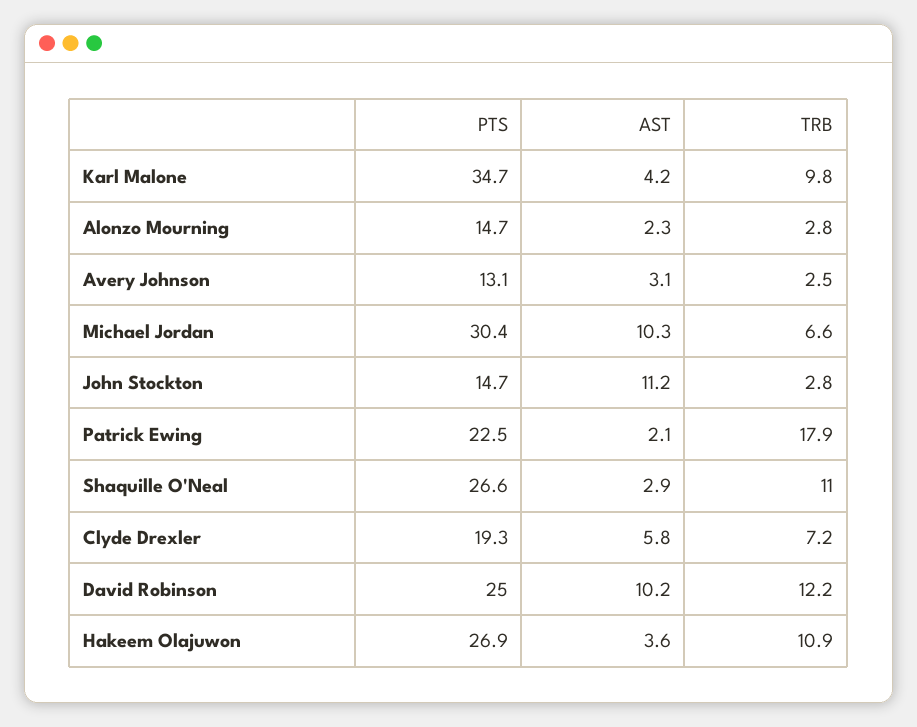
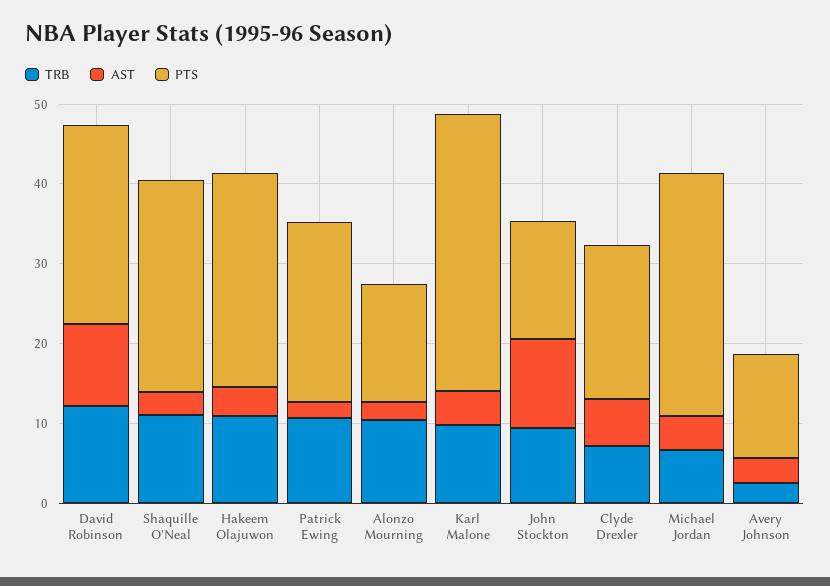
  {
    "PTS": {
      "Karl Malone": 34.7,
      "Alonzo Mourning": 14.7,
      "Avery Johnson": 13.1,
      "Michael Jordan": 30.4,
      "John Stockton": 14.7,
      "Patrick Ewing": 22.5,
      "Shaquille O'Neal": 26.6,
      "Clyde Drexler": 19.3,
      "David Robinson": 25,
      "Hakeem Olajuwon": 26.9
    },
    "AST": {
      "Karl Malone": 4.2,
      "Alonzo Mourning": 2.3,
      "Avery Johnson": 3.1,
-     "Michael Jordan": 10.3,
+     "Michael Jordan": 4,
      "John Stockton": 11.2,
      "Patrick Ewing": 2.1,
      "Shaquille O'Neal": 2.9,
      "Clyde Drexler": 5.8,
      "David Robinson": 10.2,
      "Hakeem Olajuwon": 3.6
    },
    "TRB": {
      "Karl Malone": 9.8,
-     "Alonzo Mourning": 2.8,
+     "Alonzo Mourning": 10,
      "Avery Johnson": 2.5,
      "Michael Jordan": 6.6,
-     "John Stockton": 2.8,
+     "John Stockton": 10,
-     "Patrick Ewing": 17.9,
+     "Patrick Ewing": 10,
      "Shaquille O'Neal": 11,
      "Clyde Drexler": 7.2,
      "David Robinson": 12.2,
      "Hakeem Olajuwon": 10.9
    }
  }

